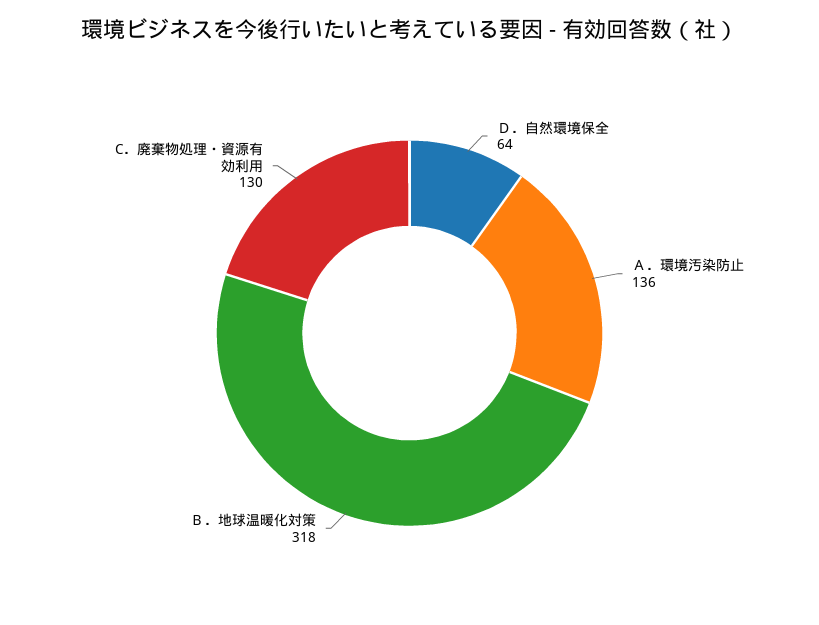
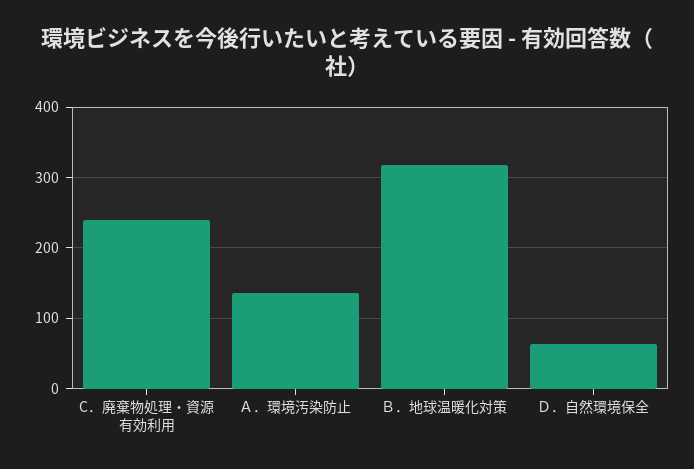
  {
    "Ｄ．自然環境保全": 64,
    "Ａ．環境汚染防止": 136,
    "Ｂ．地球温暖化対策": 318,
-   "C．廃棄物処理・資源有効利用": 130
+   "C．廃棄物処理・資源有効利用": 240
  }

